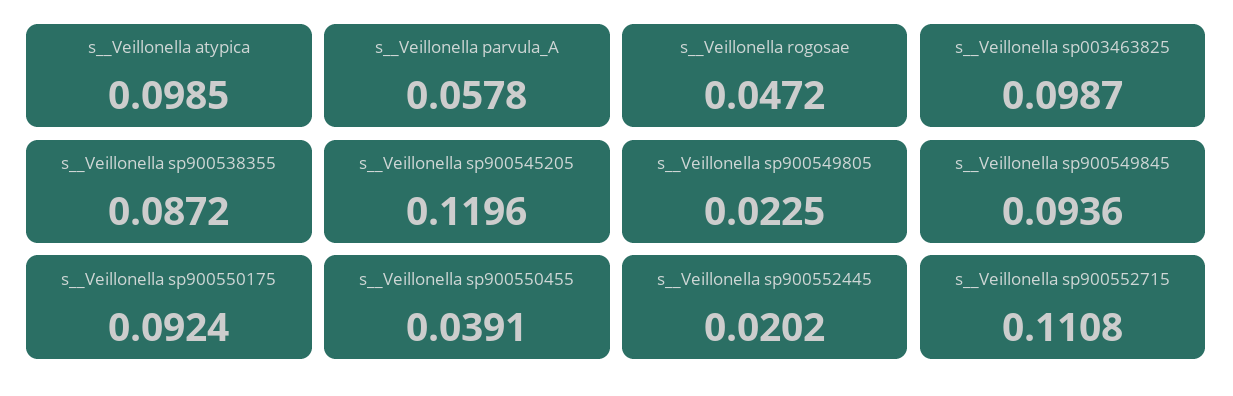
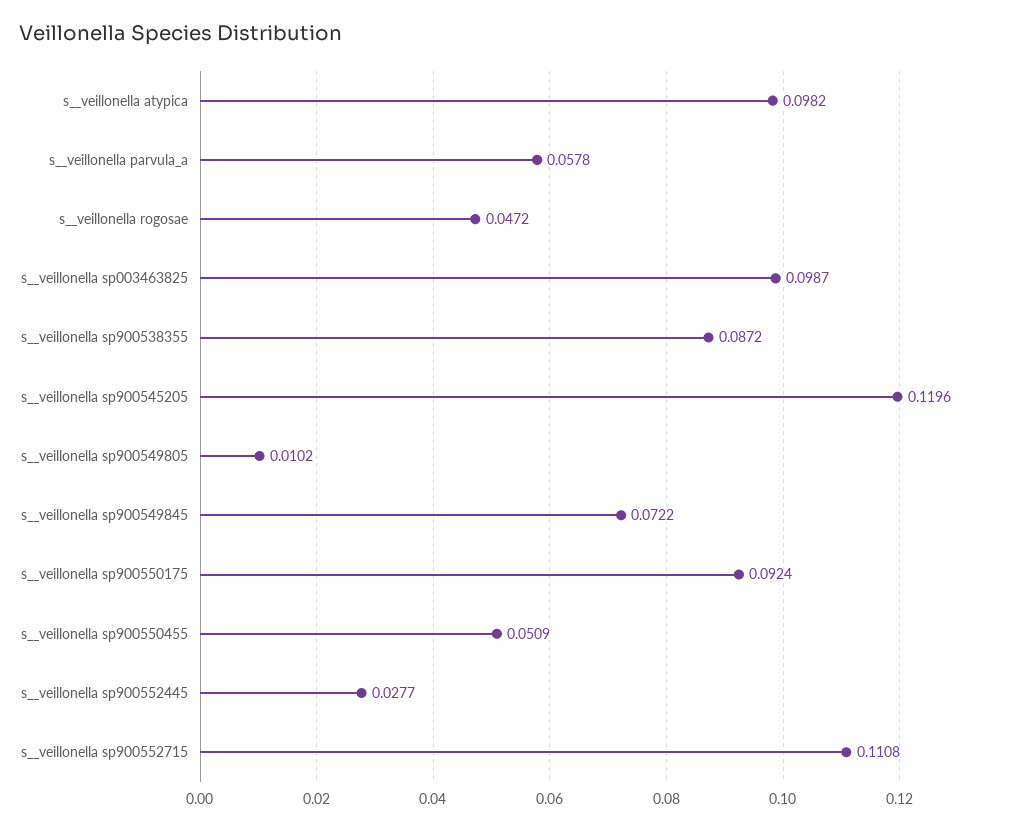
  {
-   "s__Veillonella atypica": 0.0985,
+   "s__Veillonella atypica": 0.0982,
    "s__Veillonella parvula_A": 0.0578,
    "s__Veillonella rogosae": 0.0472,
    "s__Veillonella sp003463825": 0.0987,
    "s__Veillonella sp900538355": 0.0872,
    "s__Veillonella sp900545205": 0.1196,
-   "s__Veillonella sp900549805": 0.0225,
+   "s__Veillonella sp900549805": 0.0102,
-   "s__Veillonella sp900549845": 0.0936,
+   "s__Veillonella sp900549845": 0.0722,
    "s__Veillonella sp900550175": 0.0924,
-   "s__Veillonella sp900550455": 0.0391,
+   "s__Veillonella sp900550455": 0.0509,
-   "s__Veillonella sp900552445": 0.0202,
+   "s__Veillonella sp900552445": 0.0277,
    "s__Veillonella sp900552715": 0.1108
  }

